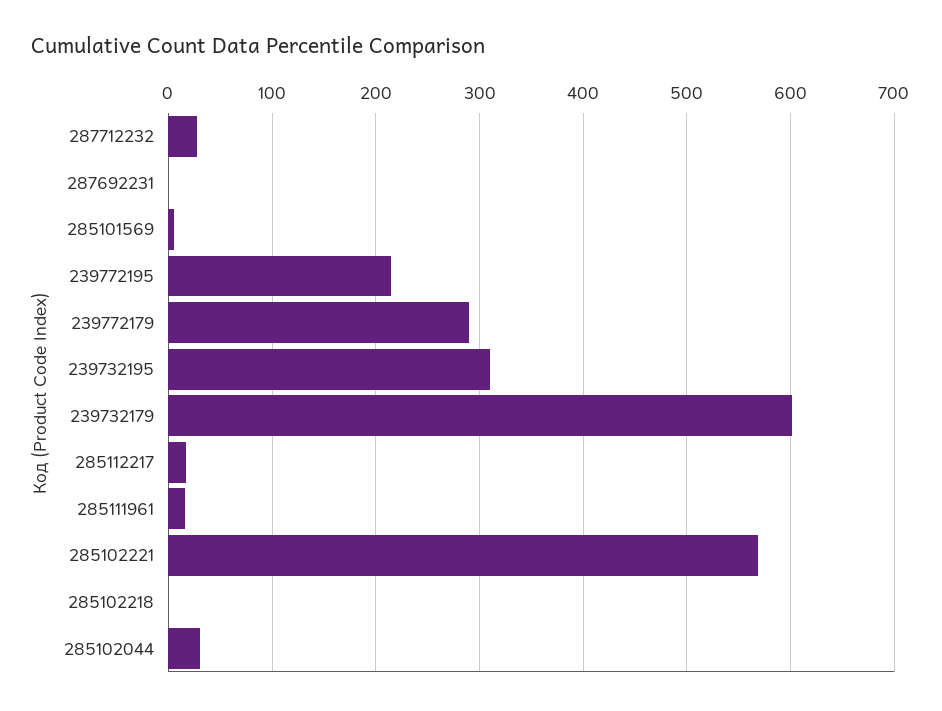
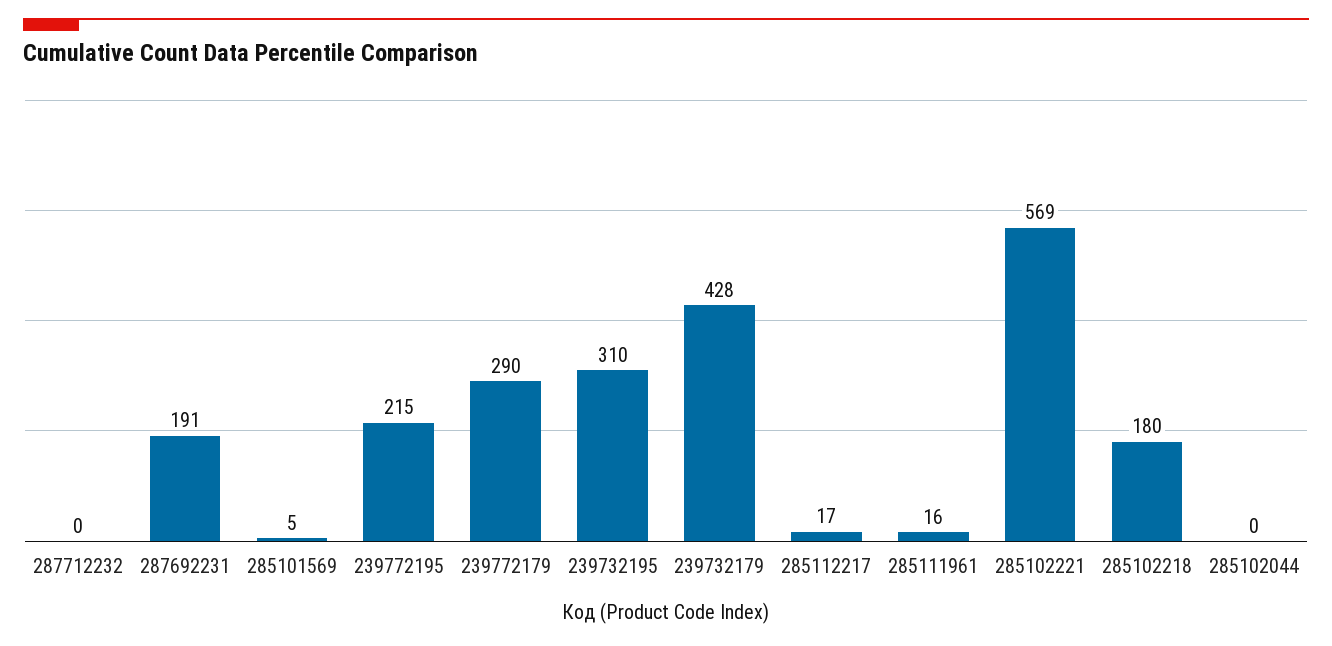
  {
-   "287712232": 30,
+   "287712232": 0,
-   "287692231": 0,
+   "287692231": 191,
    "285101569": 5,
    "239772195": 215,
    "239772179": 290,
    "239732195": 310,
-   "239732179": 600,
+   "239732179": 428,
    "285112217": 17,
    "285111961": 16,
    "285102221": 569,
-   "285102218": 0,
+   "285102218": 180,
-   "285102044": 30
+   "285102044": 0
  }

